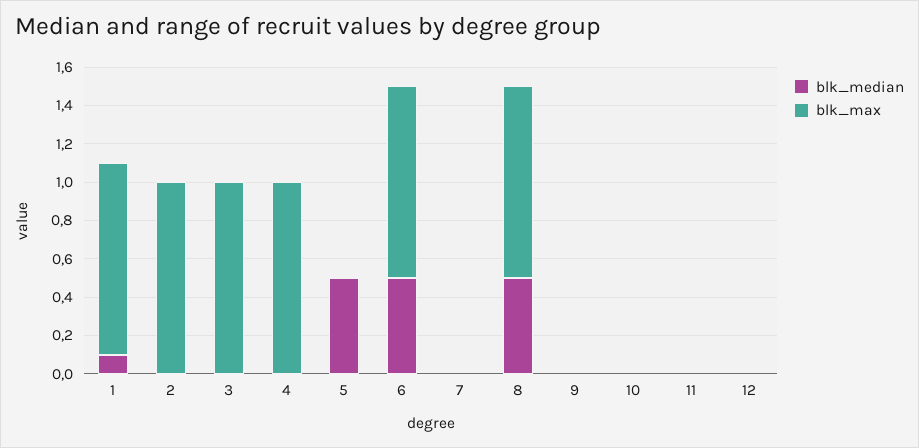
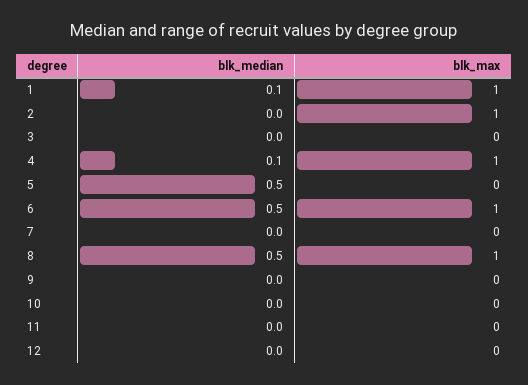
  {
    "blk_median": {
      "1": 0.1,
      "2": 0,
      "3": 0,
-     "4": 0,
+     "4": 0.1,
      "5": 0.5,
      "6": 0.5,
      "7": 0,
      "8": 0.5,
      "9": 0,
      "10": 0,
      "11": 0,
      "12": 0
    },
    "blk_max": {
      "1": 1,
      "2": 1,
-     "3": 1,
+     "3": 0,
      "4": 1,
      "5": 0,
      "6": 1,
      "7": 0,
      "8": 1,
      "9": 0,
      "10": 0,
      "11": 0,
      "12": 0
    }
  }

